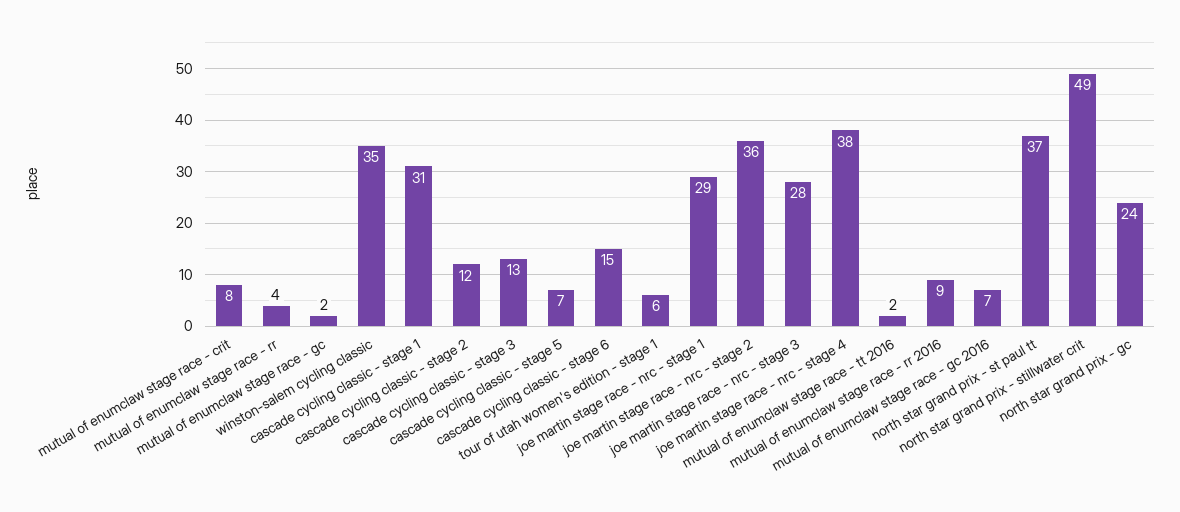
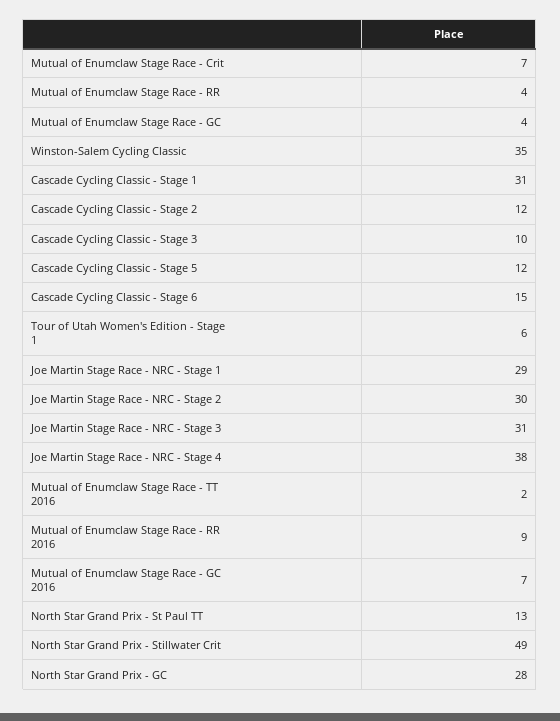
  {
-   "mutual of enumclaw stage race - crit": 8,
+   "mutual of enumclaw stage race - crit": 7,
    "mutual of enumclaw stage race - rr": 4,
-   "mutual of enumclaw stage race - gc": 2,
+   "mutual of enumclaw stage race - gc": 4,
    "winston-salem cycling classic": 35,
    "cascade cycling classic - stage 1": 31,
    "cascade cycling classic - stage 2": 12,
-   "cascade cycling classic - stage 3": 13,
+   "cascade cycling classic - stage 3": 10,
-   "cascade cycling classic - stage 5": 7,
+   "cascade cycling classic - stage 5": 12,
    "cascade cycling classic - stage 6": 15,
    "tour of utah women's edition - stage 1": 6,
    "joe martin stage race - nrc - stage 1": 29,
-   "joe martin stage race - nrc - stage 2": 36,
+   "joe martin stage race - nrc - stage 2": 30,
-   "joe martin stage race - nrc - stage 3": 28,
+   "joe martin stage race - nrc - stage 3": 31,
    "joe martin stage race - nrc - stage 4": 38,
    "mutual of enumclaw stage race - tt 2016": 2,
    "mutual of enumclaw stage race - rr 2016": 9,
    "mutual of enumclaw stage race - gc 2016": 7,
-   "north star grand prix - st paul tt": 37,
+   "north star grand prix - st paul tt": 13,
    "north star grand prix - stillwater crit": 49,
-   "north star grand prix - gc": 24
+   "north star grand prix - gc": 28
  }

